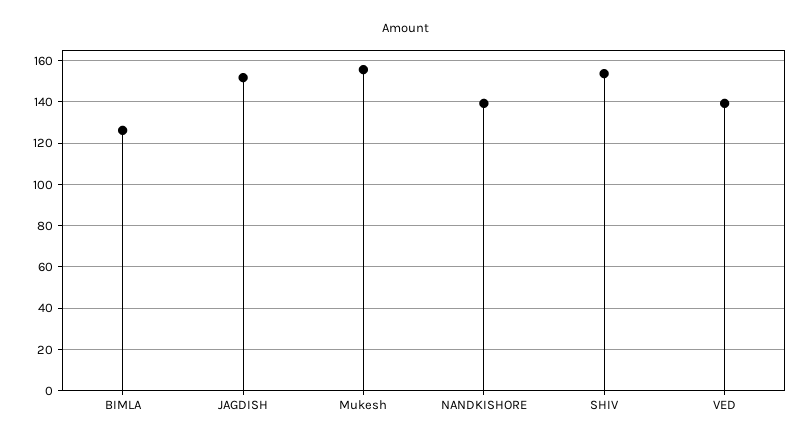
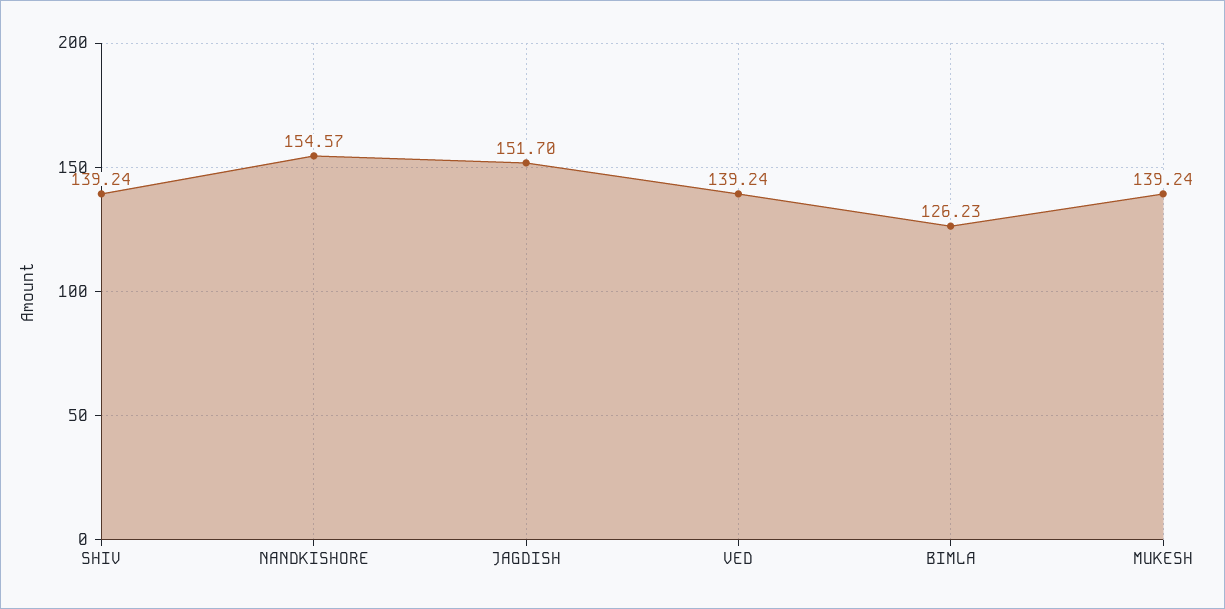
  {
    "BIMLA": 126.23,
    "JAGDISH": 151.7,
-   "Mukesh": 155,
+   "Mukesh": 139.24,
-   "NANDKISHORE": 140,
+   "NANDKISHORE": 154.57,
-   "SHIV": 155,
+   "SHIV": 139.24,
    "VED": 139.24
  }

